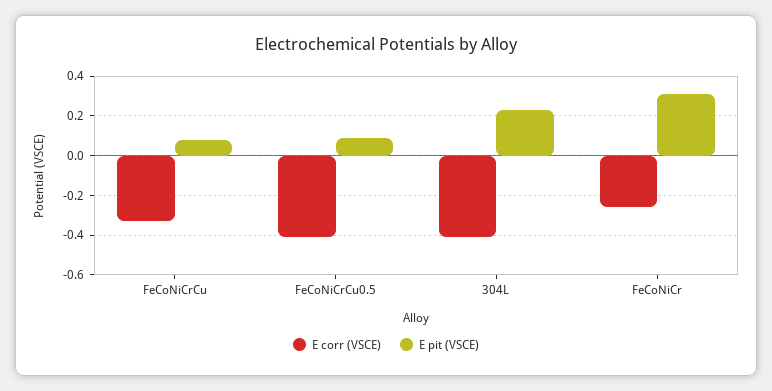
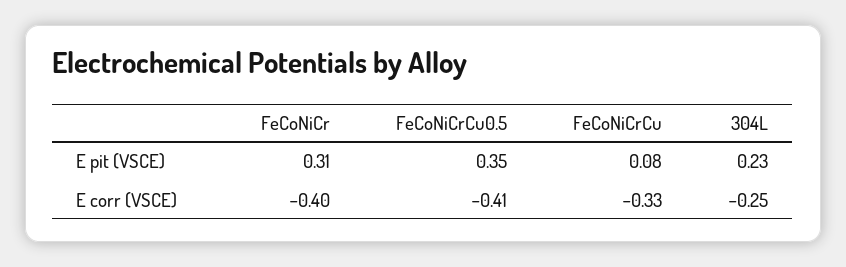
  {
    "E corr (VSCE)": {
      "FeCoNiCrCu": -0.33,
      "FeCoNiCrCu0.5": -0.41,
-     "304L": -0.4,
+     "304L": -0.25,
-     "FeCoNiCr": -0.25
+     "FeCoNiCr": -0.4
    },
    "E pit (VSCE)": {
      "FeCoNiCrCu": 0.08,
-     "FeCoNiCrCu0.5": 0.1,
+     "FeCoNiCrCu0.5": 0.35,
      "304L": 0.23,
      "FeCoNiCr": 0.31
    }
  }

